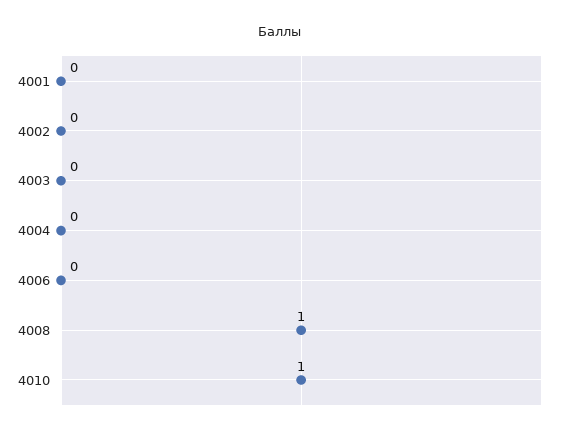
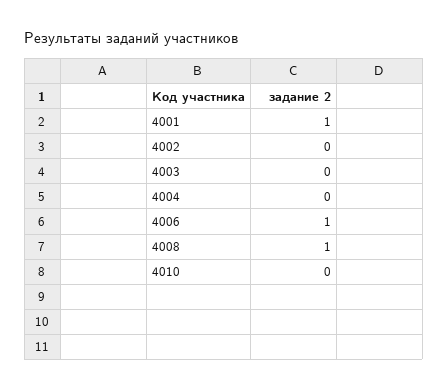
  {
-   "4001": 0,
+   "4001": 1,
    "4002": 0,
    "4003": 0,
    "4004": 0,
-   "4006": 0,
+   "4006": 1,
    "4008": 1,
-   "4010": 1
+   "4010": 0
  }

